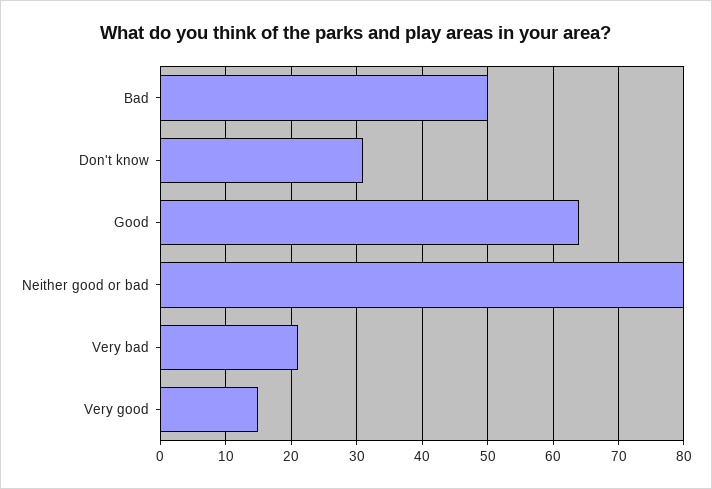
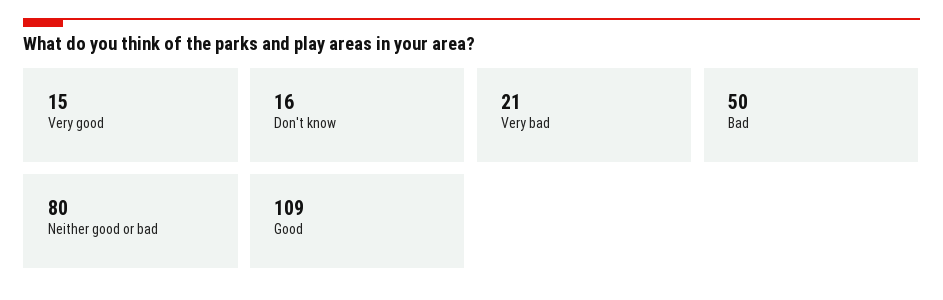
  {
    "Bad": 50,
-   "Don't know": 31,
+   "Don't know": 16,
-   "Good": 64,
+   "Good": 109,
    "Neither good or bad": 80,
    "Very bad": 21,
    "Very good": 15
  }

